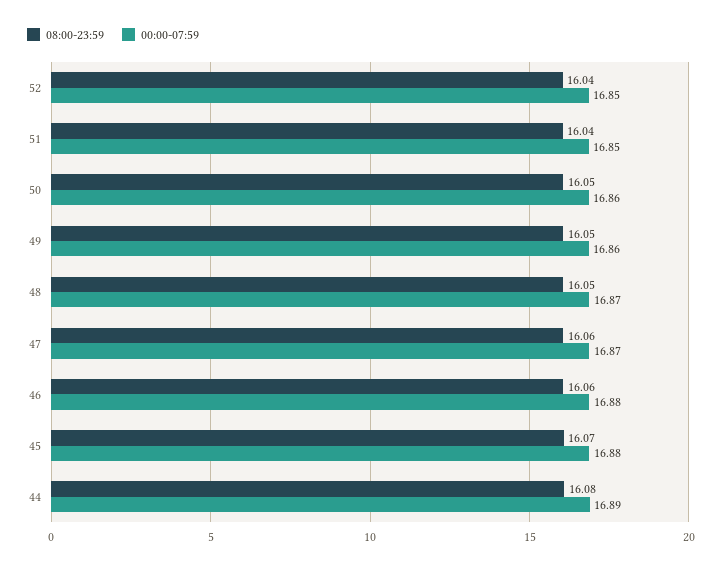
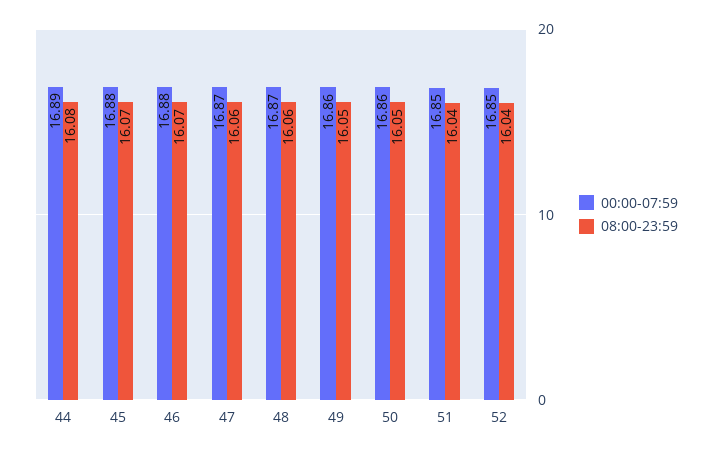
  {
    "08:00-23:59": {
      "52": 16.04,
      "51": 16.04,
      "50": 16.05,
      "49": 16.05,
-     "48": 16.05,
+     "48": 16.06,
      "47": 16.06,
-     "46": 16.06,
+     "46": 16.07,
      "45": 16.07,
      "44": 16.08
    },
    "00:00-07:59": {
      "52": 16.85,
      "51": 16.85,
      "50": 16.86,
      "49": 16.86,
      "48": 16.87,
      "47": 16.87,
      "46": 16.88,
      "45": 16.88,
      "44": 16.89
    }
  }

